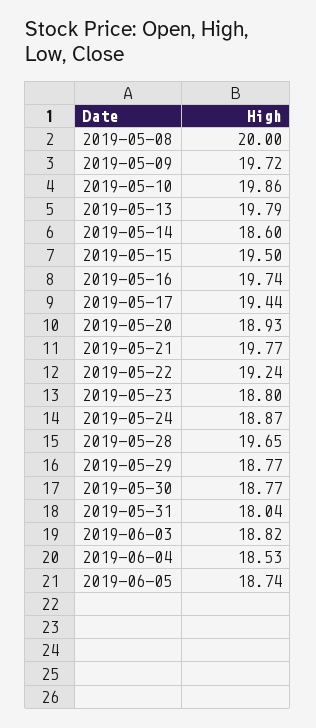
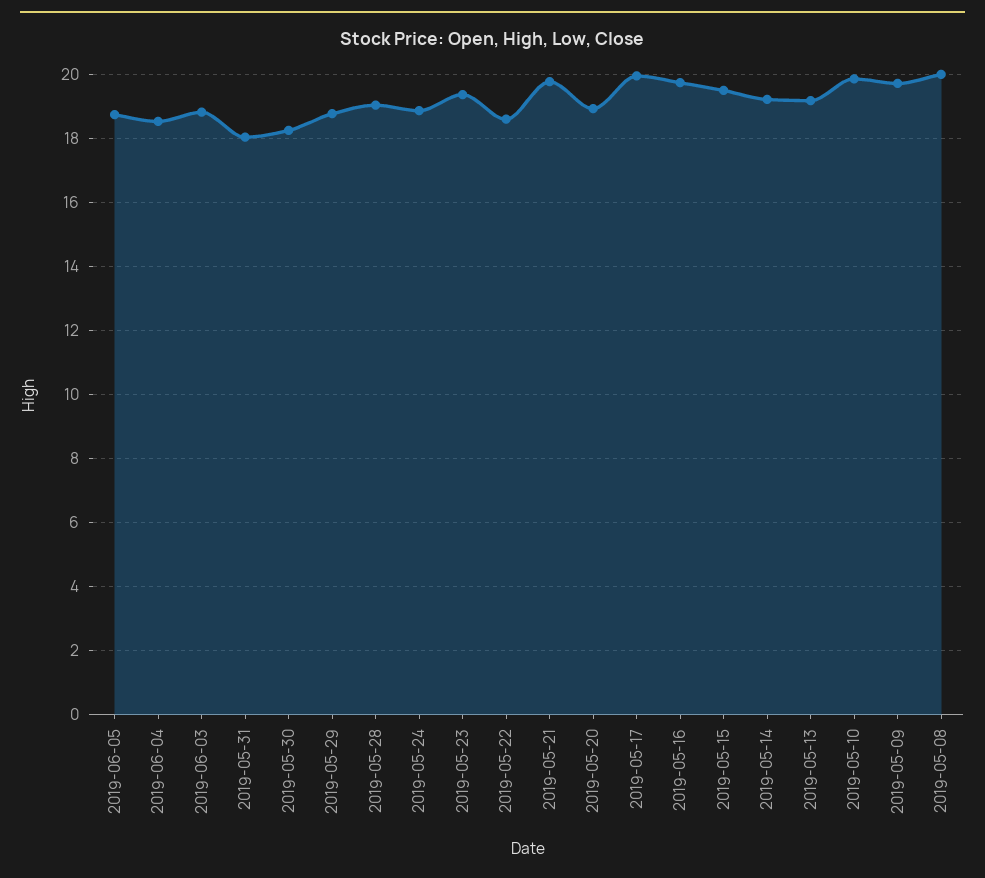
  {
    "2019-05-08": 20,
    "2019-05-09": 19.72,
    "2019-05-10": 19.86,
-   "2019-05-13": 19.79,
+   "2019-05-13": 19.2,
-   "2019-05-14": 18.6,
+   "2019-05-14": 19.2,
    "2019-05-15": 19.5,
    "2019-05-16": 19.74,
-   "2019-05-17": 19.44,
+   "2019-05-17": 20,
    "2019-05-20": 18.93,
    "2019-05-21": 19.77,
-   "2019-05-22": 19.24,
+   "2019-05-22": 18.6,
-   "2019-05-23": 18.8,
+   "2019-05-23": 19.4,
    "2019-05-24": 18.87,
-   "2019-05-28": 19.65,
+   "2019-05-28": 19,
    "2019-05-29": 18.77,
-   "2019-05-30": 18.77,
+   "2019-05-30": 18.2,
    "2019-05-31": 18.04,
    "2019-06-03": 18.82,
    "2019-06-04": 18.53,
    "2019-06-05": 18.74
  }

